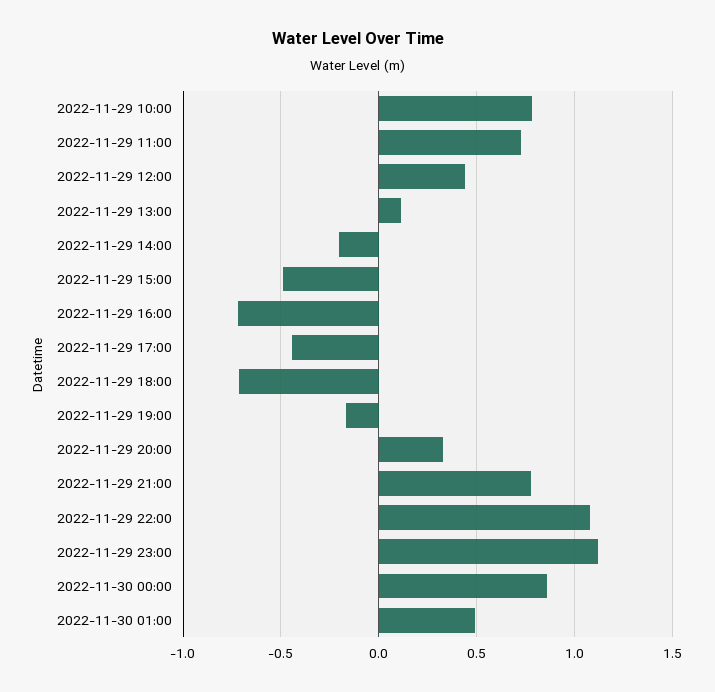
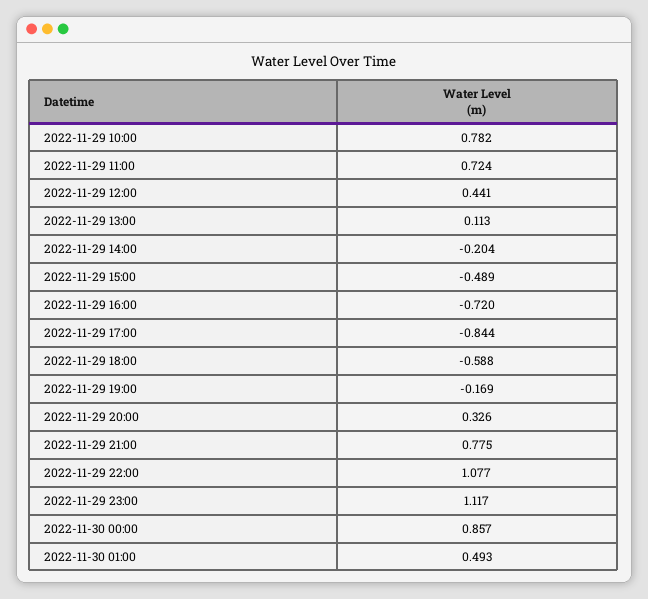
  {
    "2022-11-29 10:00": 0.782,
    "2022-11-29 11:00": 0.724,
    "2022-11-29 12:00": 0.441,
    "2022-11-29 13:00": 0.113,
    "2022-11-29 14:00": -0.204,
    "2022-11-29 15:00": -0.489,
    "2022-11-29 16:00": -0.72,
-   "2022-11-29 17:00": -0.45,
+   "2022-11-29 17:00": -0.844,
-   "2022-11-29 18:00": -0.7,
+   "2022-11-29 18:00": -0.588,
    "2022-11-29 19:00": -0.169,
    "2022-11-29 20:00": 0.326,
    "2022-11-29 21:00": 0.775,
    "2022-11-29 22:00": 1.077,
    "2022-11-29 23:00": 1.117,
    "2022-11-30 00:00": 0.857,
    "2022-11-30 01:00": 0.493
  }

